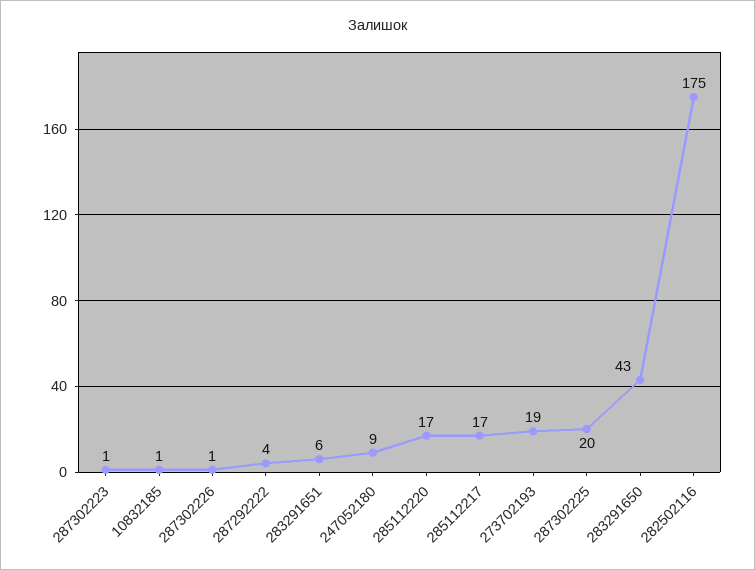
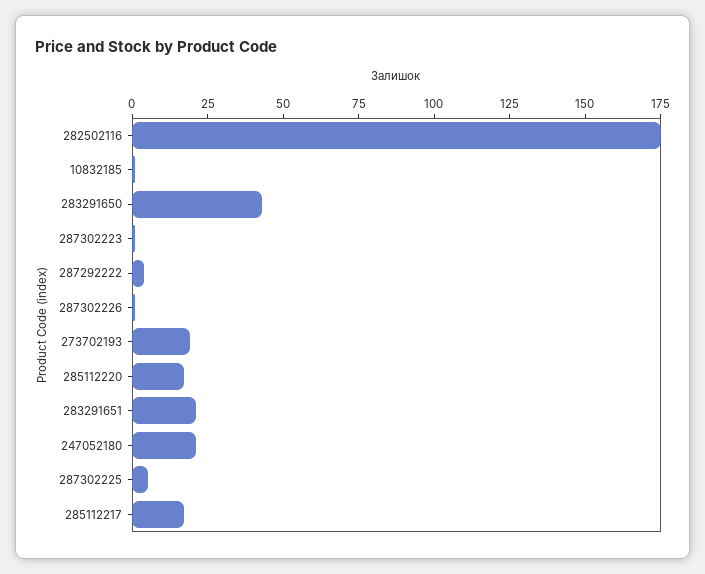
  {
    "287302223": 1,
    "10832185": 1,
    "287302226": 1,
    "287292222": 4,
-   "283291651": 6,
+   "283291651": 20,
-   "247052180": 9,
+   "247052180": 20,
    "285112220": 17,
    "285112217": 17,
    "273702193": 19,
-   "287302225": 20,
+   "287302225": 5,
    "283291650": 43,
    "282502116": 175
  }

